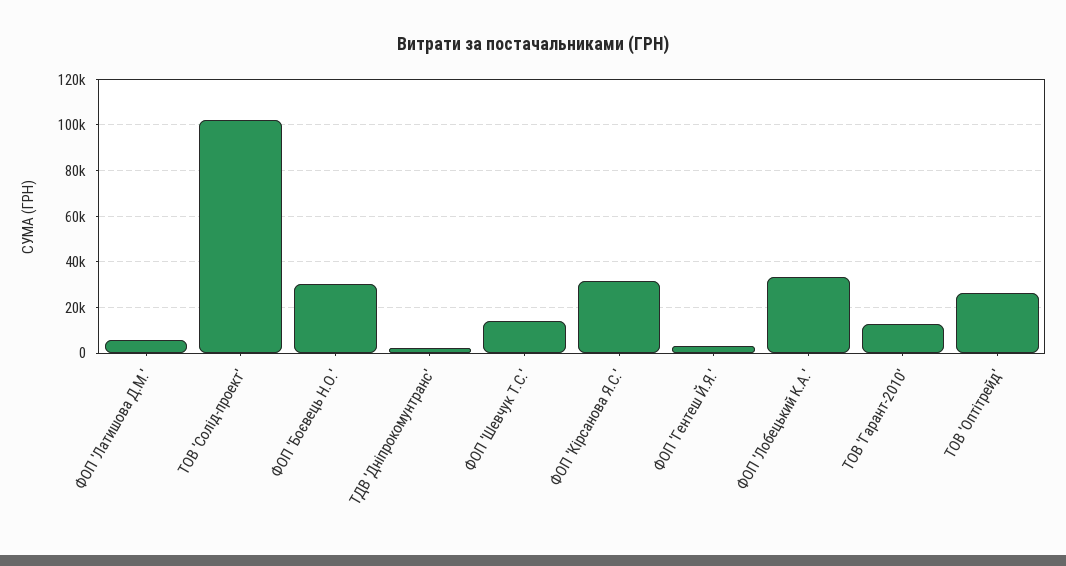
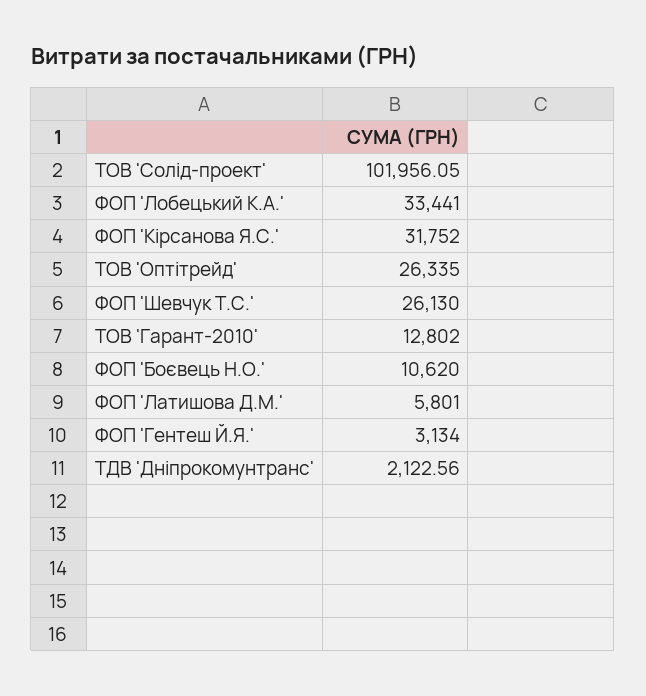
  {
    "ФОП 'Латишова Д.М.'": 5801,
    "ТОВ 'Солід-проект'": 101956.05,
-   "ФОП 'Боєвець Н.О.'": 30000,
+   "ФОП 'Боєвець Н.О.'": 10620,
    "ТДВ 'Дніпрокомунтранс'": 2122.56,
-   "ФОП 'Шевчук Т.С.'": 15000,
+   "ФОП 'Шевчук Т.С.'": 26130,
    "ФОП 'Кірсанова Я.С.'": 31752,
    "ФОП 'Гентеш Й.Я.'": 3134,
    "ФОП 'Лобецький К.А.'": 33441,
    "ТОВ 'Гарант-2010'": 12802,
    "ТОВ 'Оптітрейд'": 26335
  }

